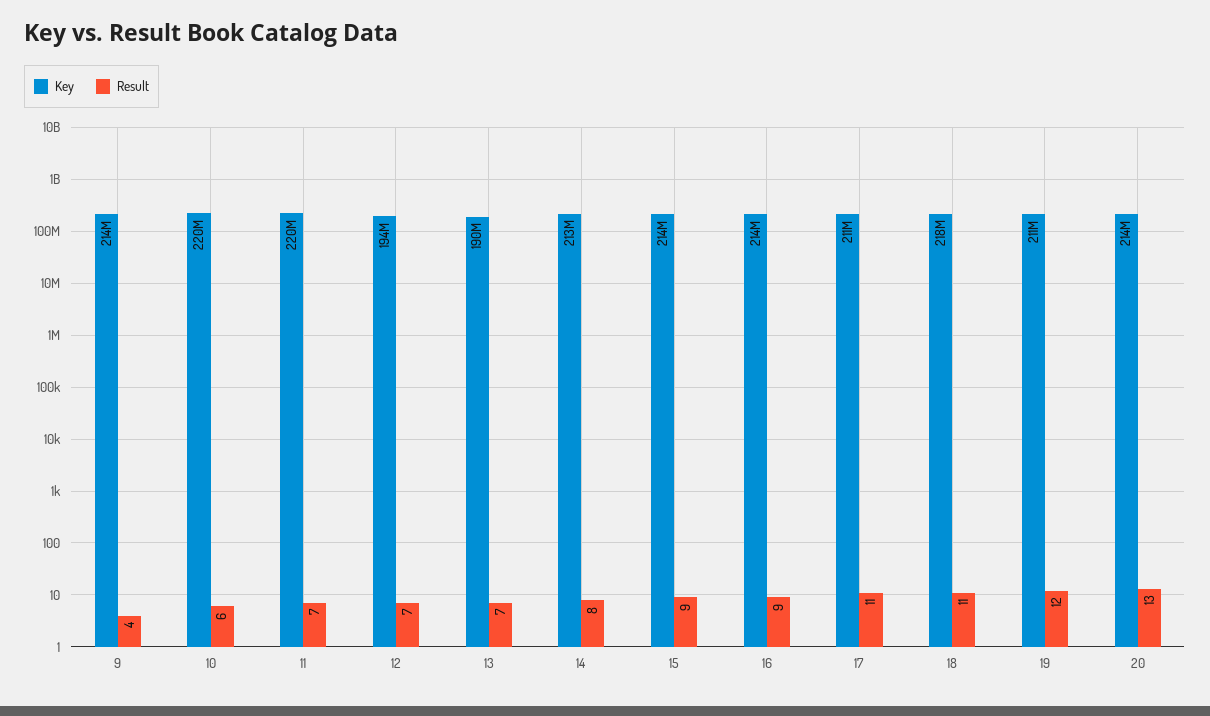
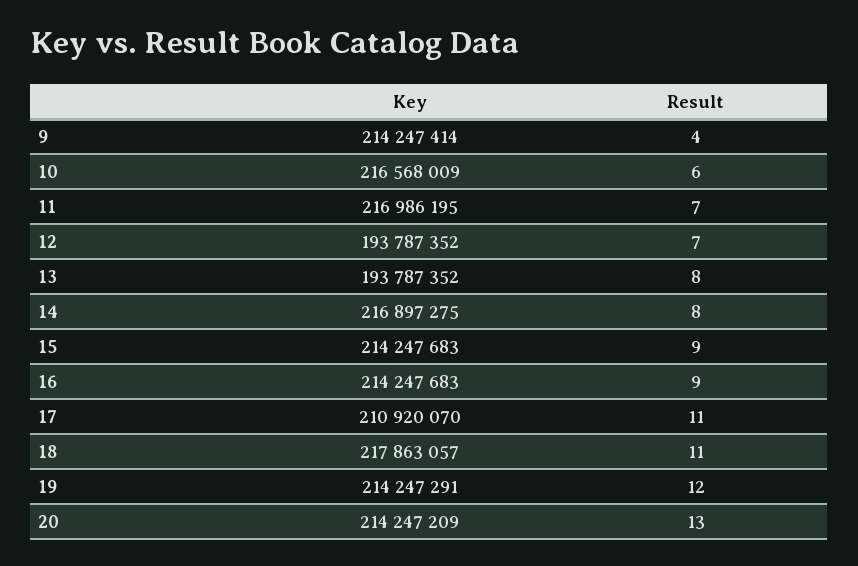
  {
    "Key": {
      "9": 214247414,
-     "10": 220000000,
+     "10": 216568009,
-     "11": 220000000,
+     "11": 216986195,
      "12": 193787352,
-     "13": 190000000,
+     "13": 193787352,
-     "14": 213000000,
+     "14": 216897275,
      "15": 214247683,
      "16": 214247683,
      "17": 210920070,
      "18": 217863057,
-     "19": 211000000,
+     "19": 214247291,
      "20": 214247209
    },
    "Result": {
      "9": 4,
      "10": 6,
      "11": 7,
      "12": 7,
-     "13": 7,
+     "13": 8,
      "14": 8,
      "15": 9,
      "16": 9,
      "17": 11,
      "18": 11,
      "19": 12,
      "20": 13
    }
  }

